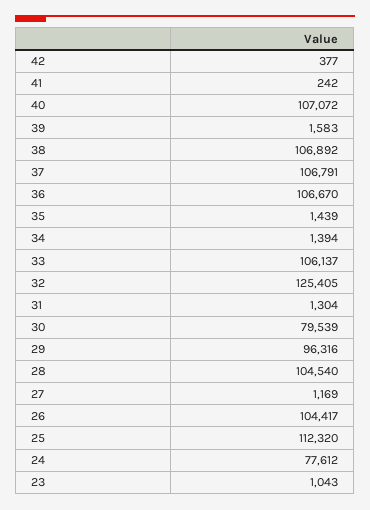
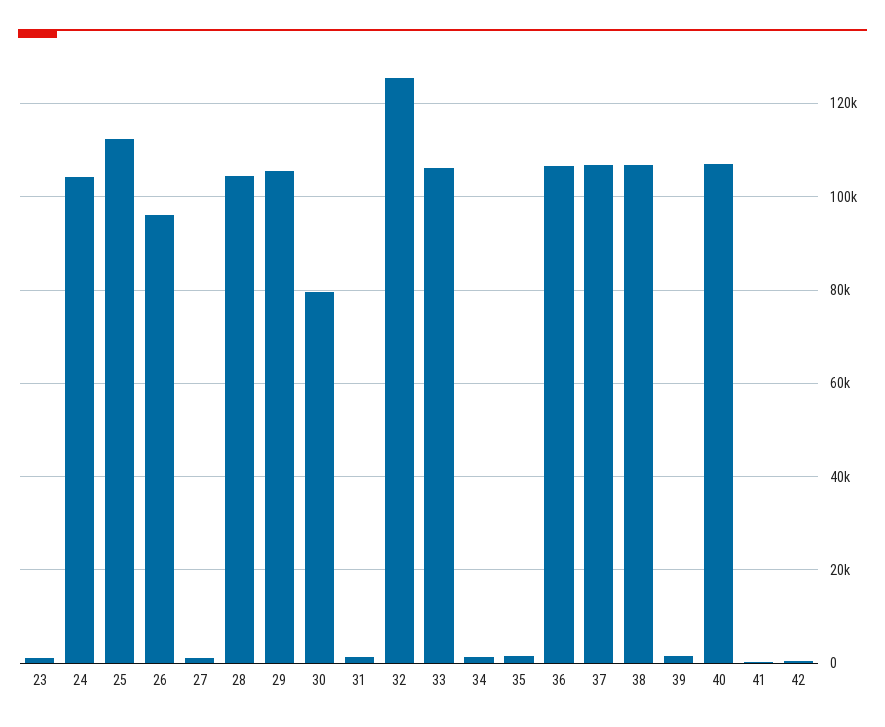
  {
    "42": 377,
    "41": 242,
    "40": 107072,
    "39": 1583,
    "38": 106892,
    "37": 106791,
    "36": 106670,
    "35": 1439,
    "34": 1394,
    "33": 106137,
    "32": 125405,
    "31": 1304,
    "30": 79539,
-   "29": 96316,
+   "29": 106000,
    "28": 104540,
    "27": 1169,
-   "26": 104417,
+   "26": 96000,
    "25": 112320,
-   "24": 77612,
+   "24": 104000,
    "23": 1043
  }

